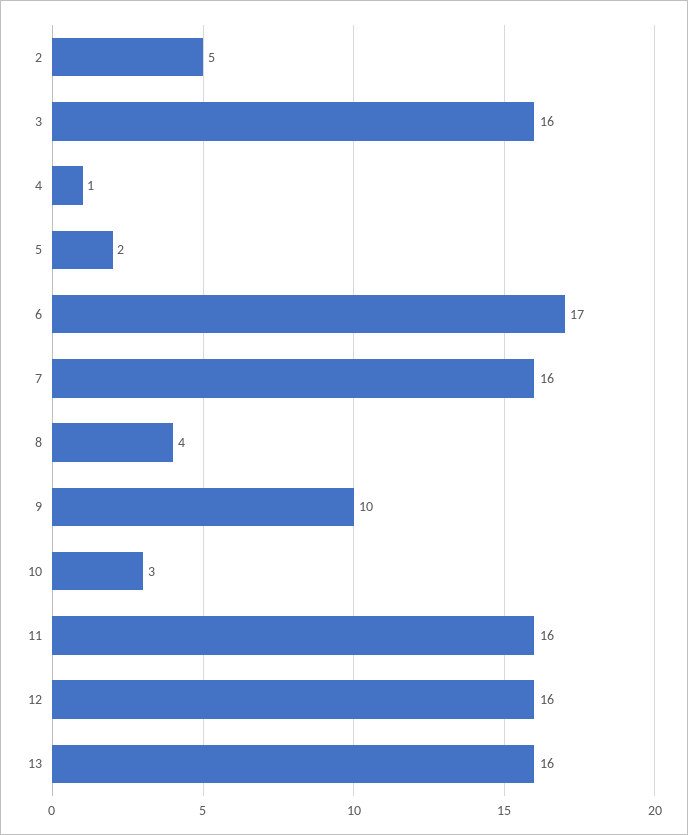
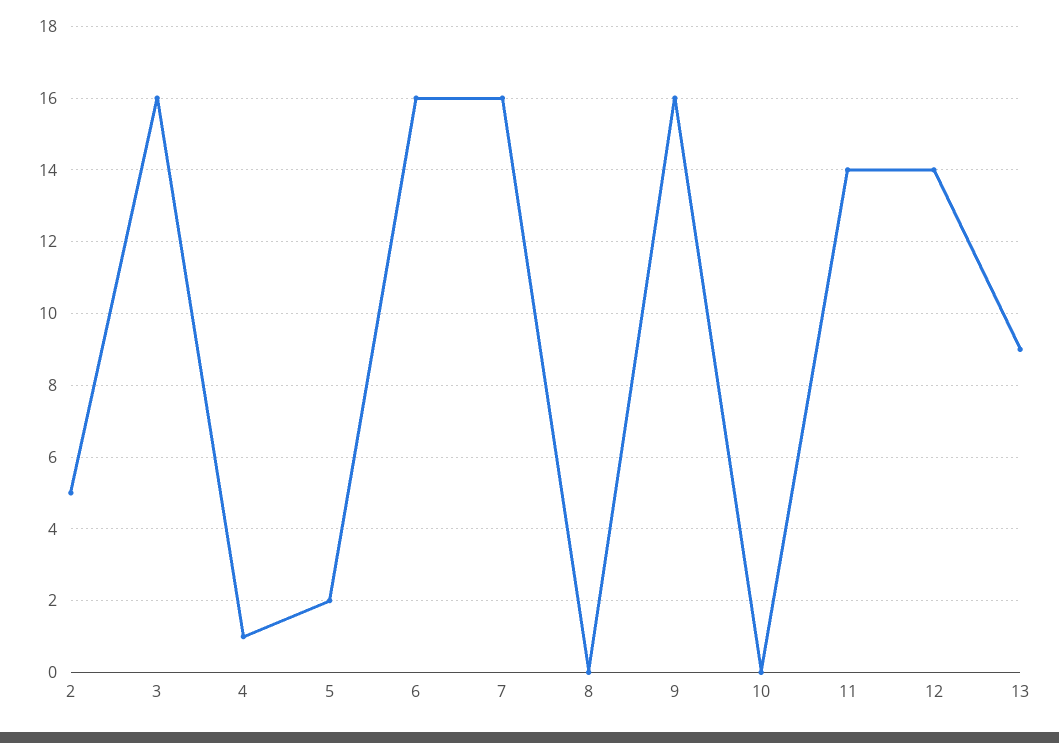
  {
    "2": 5,
    "3": 16,
    "4": 1,
    "5": 2,
-   "6": 17,
+   "6": 16,
    "7": 16,
-   "8": 4,
+   "8": 0,
-   "9": 10,
+   "9": 16,
-   "10": 3,
+   "10": 0,
-   "11": 16,
+   "11": 14,
-   "12": 16,
+   "12": 14,
-   "13": 16
+   "13": 9
  }

